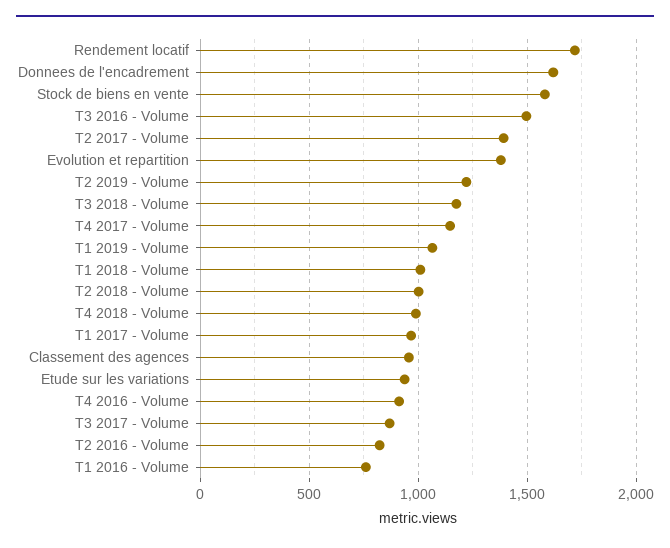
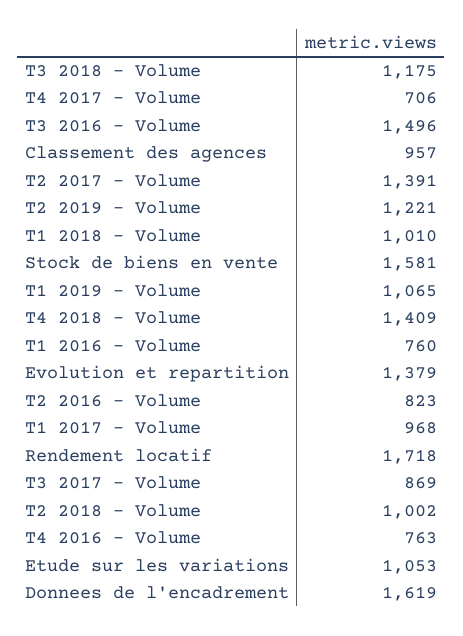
  {
    "Rendement locatif": 1718,
    "Donnees de l'encadrement": 1619,
    "Stock de biens en vente": 1581,
    "T3 2016 - Volume": 1496,
    "T2 2017 - Volume": 1391,
    "Evolution et repartition": 1379,
    "T2 2019 - Volume": 1221,
    "T3 2018 - Volume": 1175,
-   "T4 2017 - Volume": 1150,
+   "T4 2017 - Volume": 706,
    "T1 2019 - Volume": 1065,
    "T1 2018 - Volume": 1010,
    "T2 2018 - Volume": 1002,
-   "T4 2018 - Volume": 1000,
+   "T4 2018 - Volume": 1409,
    "T1 2017 - Volume": 968,
    "Classement des agences": 957,
-   "Etude sur les variations": 950,
+   "Etude sur les variations": 1053,
-   "T4 2016 - Volume": 900,
+   "T4 2016 - Volume": 763,
    "T3 2017 - Volume": 869,
    "T2 2016 - Volume": 823,
    "T1 2016 - Volume": 760
  }

